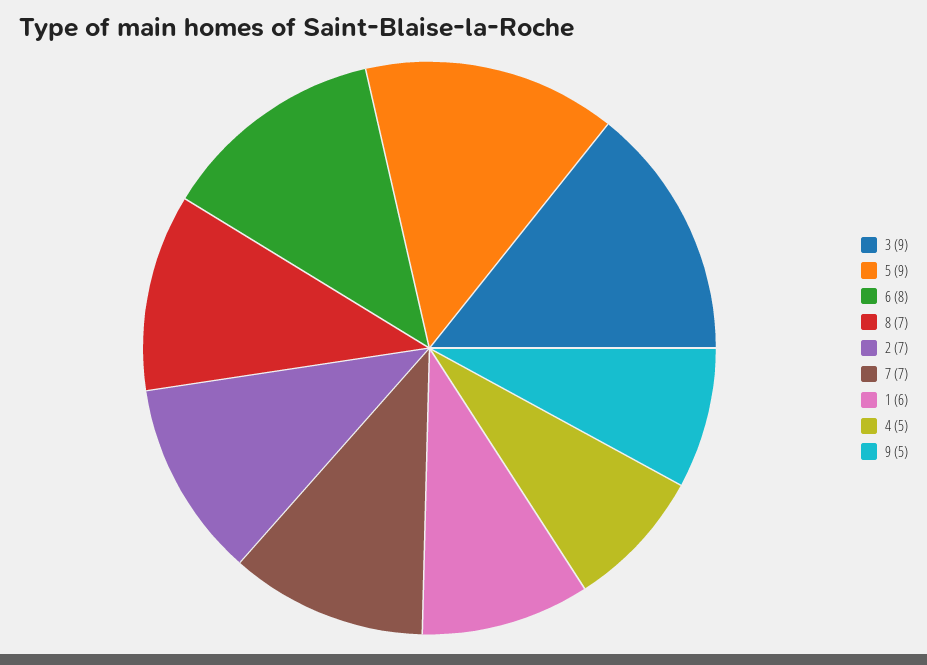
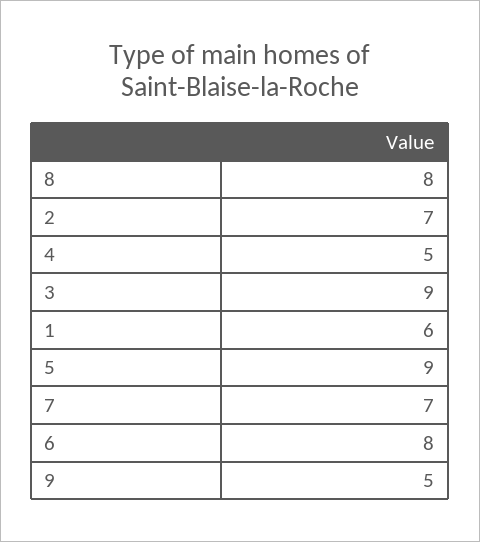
  {
    "3": 9,
    "5": 9,
    "6": 8,
-   "8": 7,
+   "8": 8,
    "2": 7,
    "7": 7,
    "1": 6,
    "4": 5,
    "9": 5
  }

